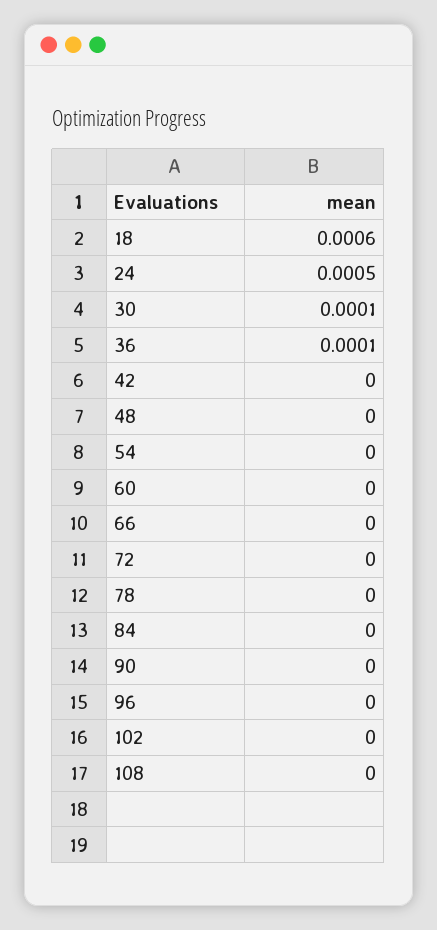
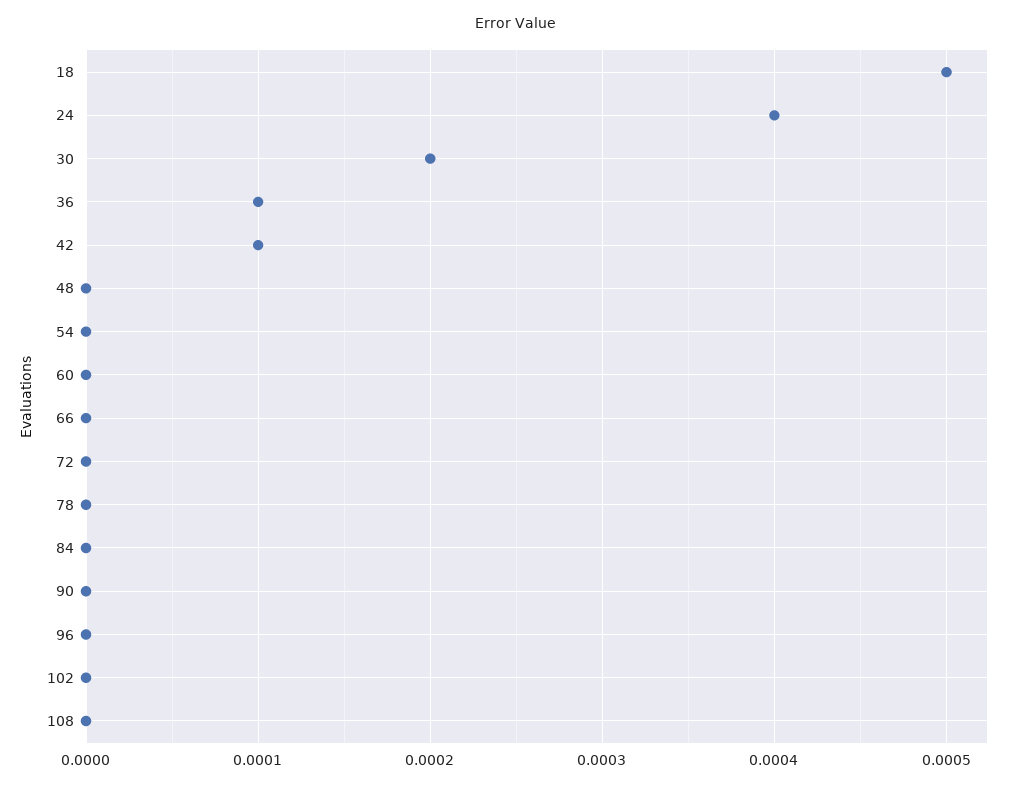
  {
-   "18": 0.0006,
+   "18": 0.0005,
-   "24": 0.0005,
+   "24": 0.0004,
-   "30": 0.0001,
+   "30": 0.0002,
    "36": 0.0001,
-   "42": 0,
+   "42": 0.0001,
    "48": 0,
    "54": 0,
    "60": 0,
    "66": 0,
    "72": 0,
    "78": 0,
    "84": 0,
    "90": 0,
    "96": 0,
    "102": 0,
    "108": 0
  }

